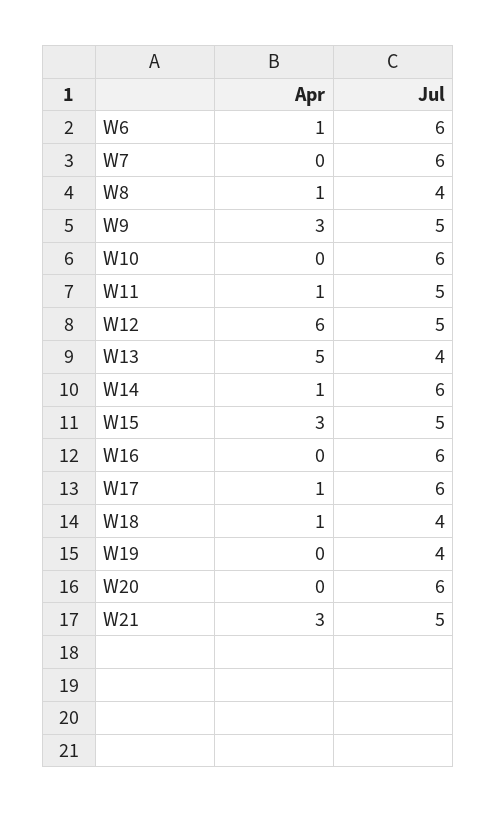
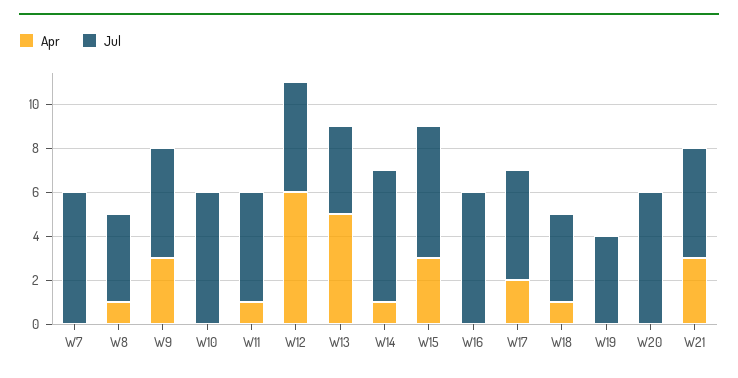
  {
    "Apr": {
-     "W6": 1,
      "W7": 0,
      "W8": 1,
      "W9": 3,
      "W10": 0,
      "W11": 1,
      "W12": 6,
      "W13": 5,
      "W14": 1,
      "W15": 3,
      "W16": 0,
-     "W17": 1,
+     "W17": 2,
      "W18": 1,
      "W19": 0,
      "W20": 0,
      "W21": 3
    },
    "Jul": {
-     "W6": 6,
      "W7": 6,
      "W8": 4,
      "W9": 5,
      "W10": 6,
      "W11": 5,
      "W12": 5,
      "W13": 4,
      "W14": 6,
-     "W15": 5,
+     "W15": 6,
      "W16": 6,
-     "W17": 6,
+     "W17": 5,
      "W18": 4,
      "W19": 4,
      "W20": 6,
      "W21": 5
    }
  }

